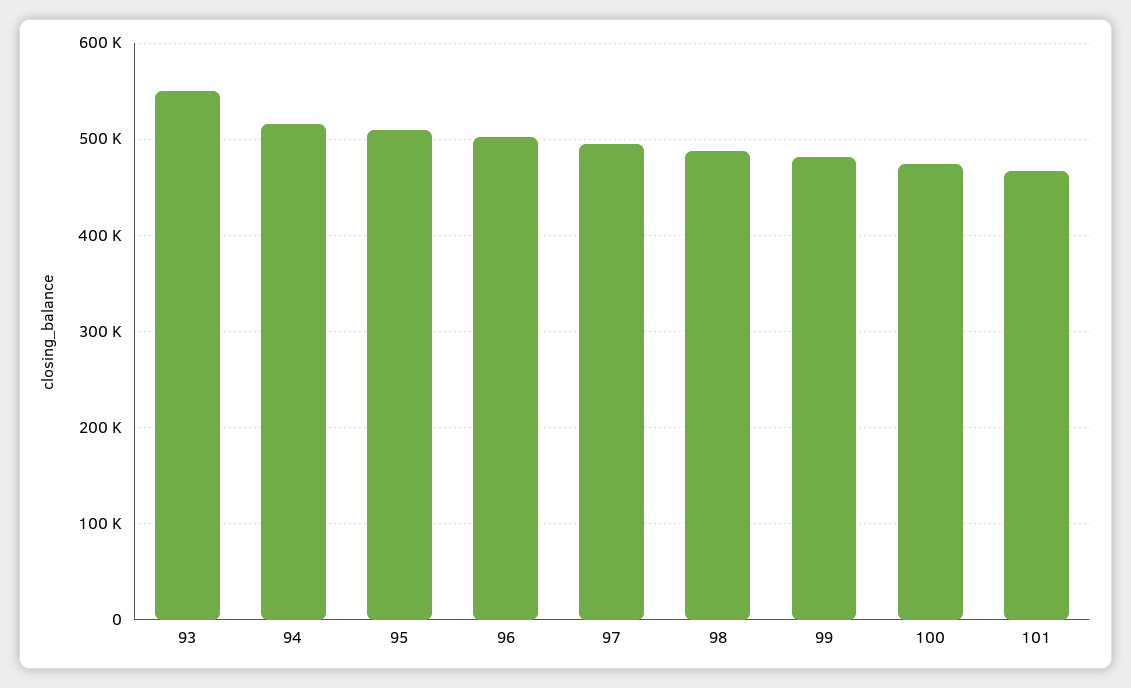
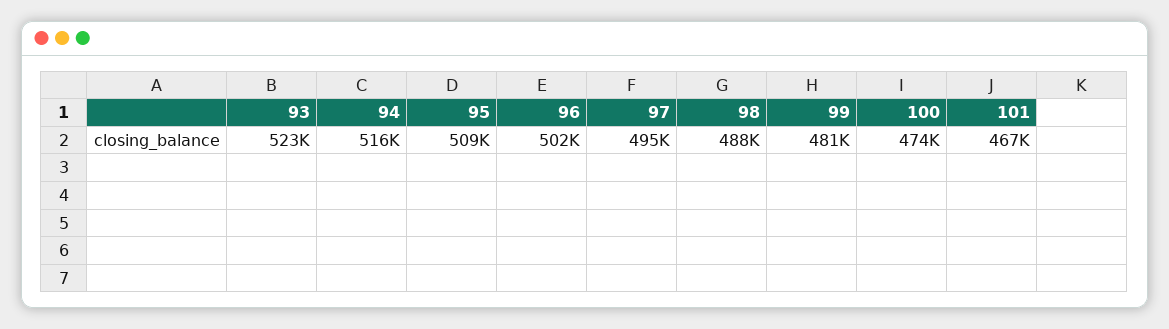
  {
-   "93": 550000,
+   "93": 523000,
    "94": 516000,
    "95": 509000,
    "96": 502000,
    "97": 495000,
    "98": 488000,
    "99": 481000,
    "100": 474000,
    "101": 467000
  }

